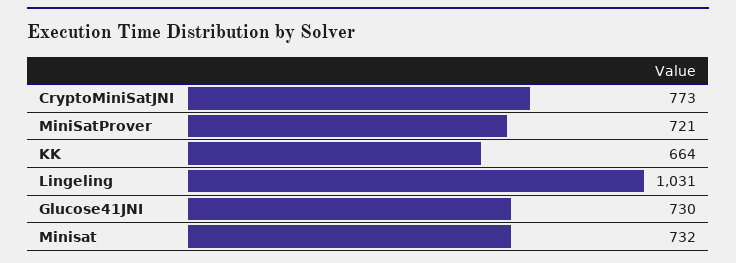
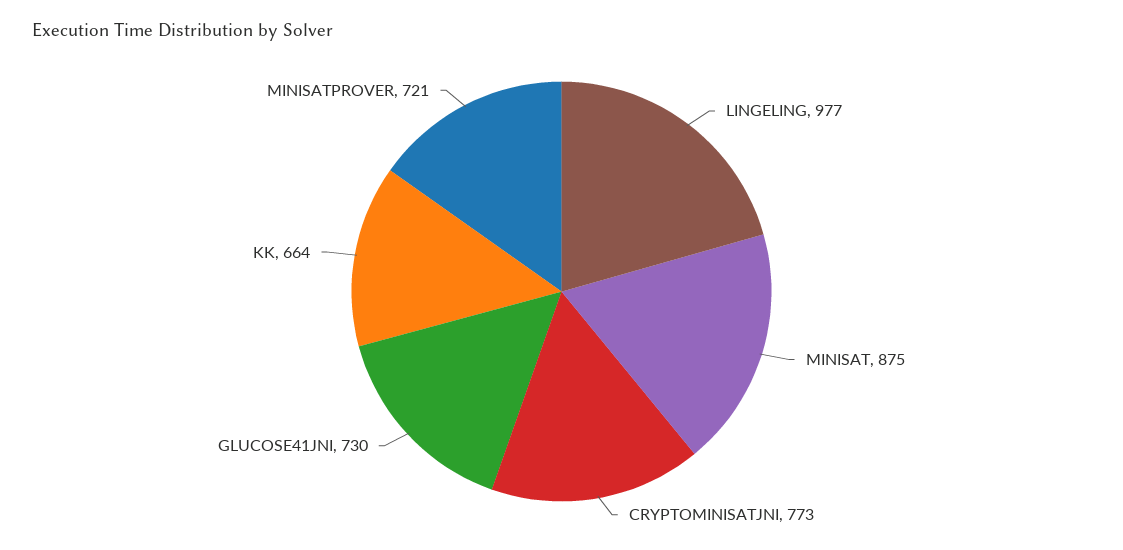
  {
    "CryptoMiniSatJNI": 773,
    "MiniSatProver": 721,
    "KK": 664,
-   "Lingeling": 1031,
+   "Lingeling": 977,
    "Glucose41JNI": 730,
-   "Minisat": 732
+   "Minisat": 875
  }

